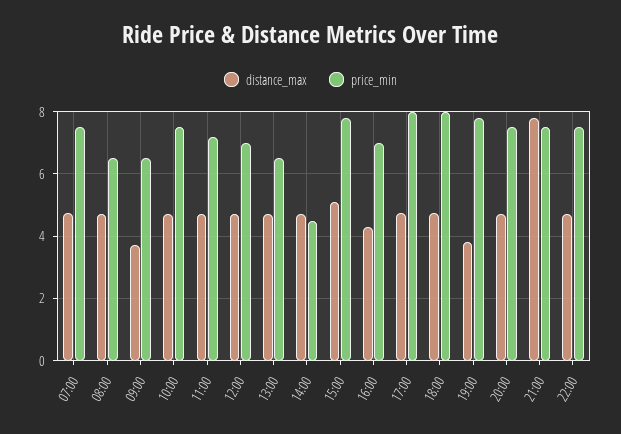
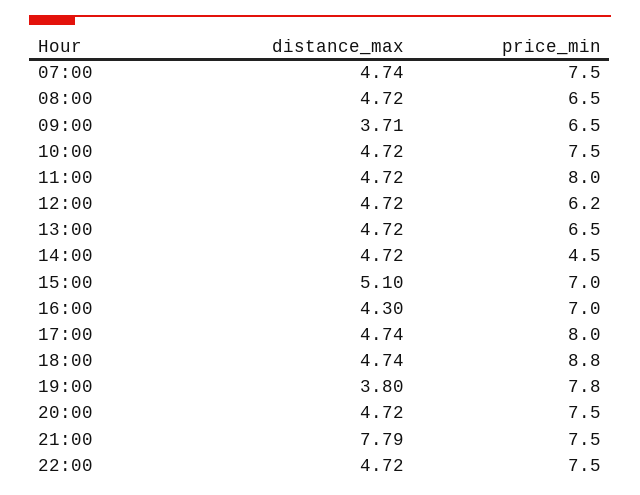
  {
    "distance_max": {
      "07:00": 4.74,
      "08:00": 4.72,
      "09:00": 3.71,
      "10:00": 4.72,
      "11:00": 4.72,
      "12:00": 4.72,
      "13:00": 4.72,
      "14:00": 4.72,
      "15:00": 5.1,
      "16:00": 4.3,
      "17:00": 4.74,
      "18:00": 4.74,
      "19:00": 3.8,
      "20:00": 4.72,
      "21:00": 7.79,
      "22:00": 4.72
    },
    "price_min": {
      "07:00": 7.5,
      "08:00": 6.5,
      "09:00": 6.5,
      "10:00": 7.5,
-     "11:00": 7.2,
+     "11:00": 8,
-     "12:00": 7,
+     "12:00": 6.2,
      "13:00": 6.5,
      "14:00": 4.5,
-     "15:00": 7.8,
+     "15:00": 7,
      "16:00": 7,
      "17:00": 8,
-     "18:00": 8,
+     "18:00": 8.8,
      "19:00": 7.8,
      "20:00": 7.5,
      "21:00": 7.5,
      "22:00": 7.5
    }
  }

